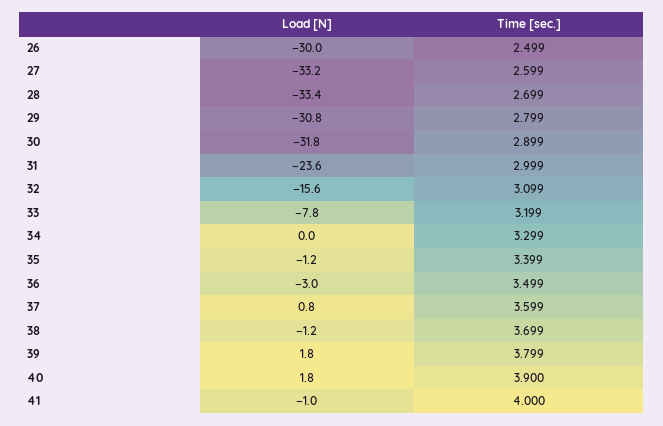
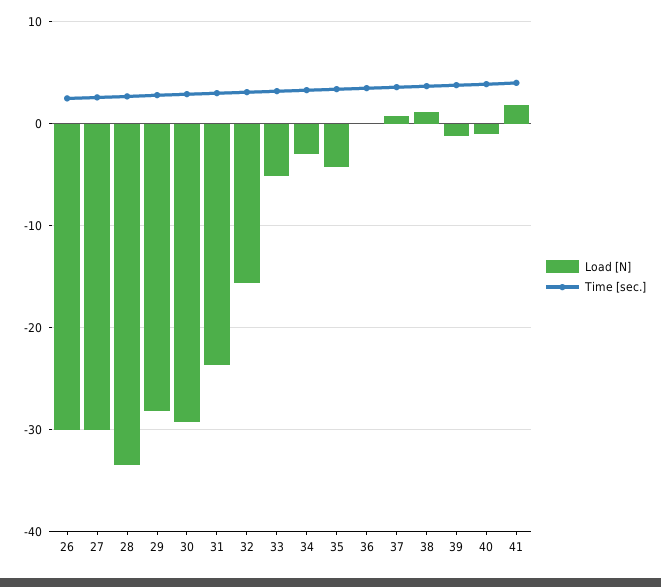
  {
    "Load [N]": {
      "26": -30,
-     "27": -33.2,
+     "27": -30,
      "28": -33.4,
-     "29": -30.8,
+     "29": -28,
-     "30": -31.8,
+     "30": -29,
      "31": -23.6,
      "32": -15.6,
-     "33": -7.8,
+     "33": -5,
-     "34": 0,
+     "34": -3,
-     "35": -1.2,
+     "35": -4,
-     "36": -3,
+     "36": 0,
      "37": 0.8,
-     "38": -1.2,
+     "38": 1,
-     "39": 1.8,
+     "39": -1,
-     "40": 1.8,
+     "40": -1,
-     "41": -1
+     "41": 2
    },
    "Time [sec.]": {
      "26": 2.499,
      "27": 2.599,
      "28": 2.699,
      "29": 2.799,
      "30": 2.899,
      "31": 2.999,
      "32": 3.099,
      "33": 3.199,
      "34": 3.299,
      "35": 3.399,
      "36": 3.499,
      "37": 3.599,
      "38": 3.699,
      "39": 3.799,
      "40": 3.9,
      "41": 4
    }
  }

